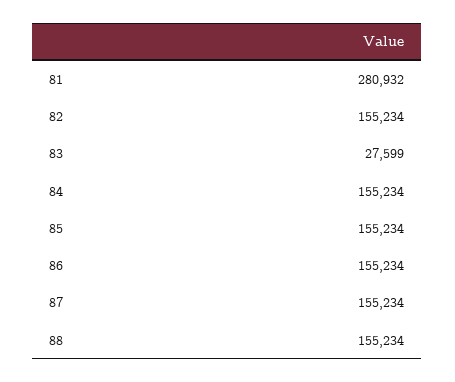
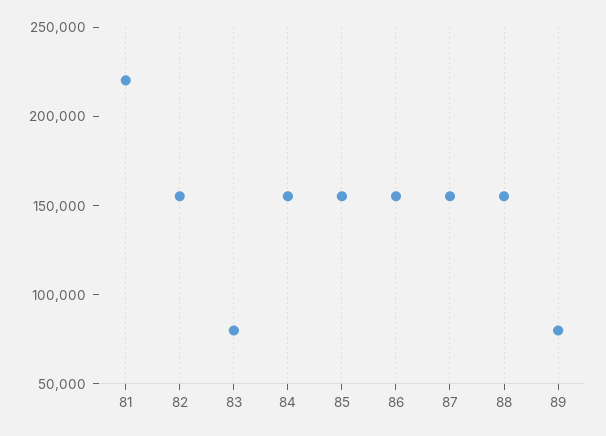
  {
-   "81": 280932,
+   "81": 220000,
    "82": 155234,
-   "83": 27599,
+   "83": 80000,
    "84": 155234,
    "85": 155234,
    "86": 155234,
    "87": 155234,
-   "88": 155234
+   "88": 155234,
+   "89": 80000
  }

